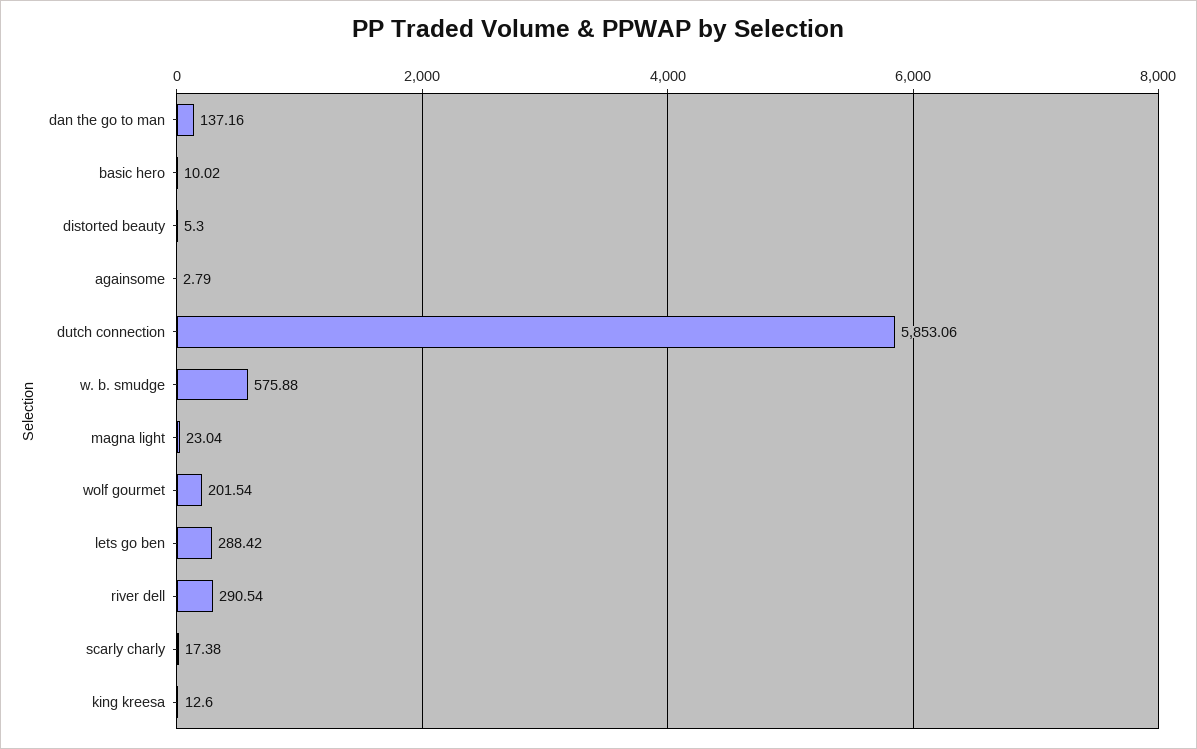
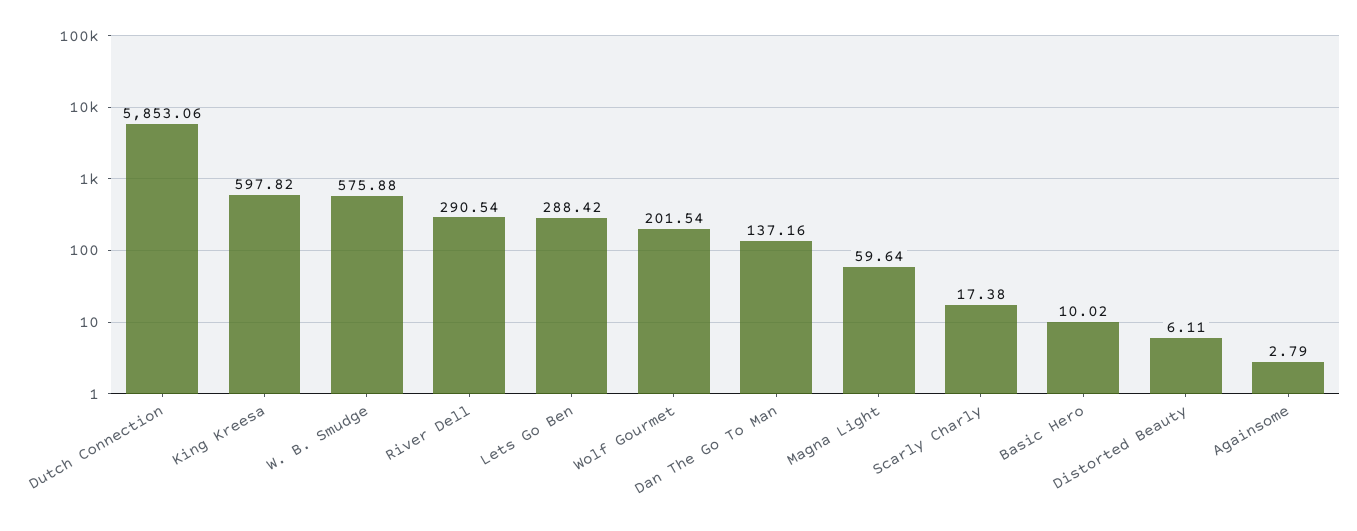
  {
    "dan the go to man": 137.16,
    "basic hero": 10.02,
-   "distorted beauty": 5.3,
+   "distorted beauty": 6.11,
    "againsome": 2.79,
    "dutch connection": 5853.06,
    "w. b. smudge": 575.88,
-   "magna light": 23.04,
+   "magna light": 59.64,
    "wolf gourmet": 201.54,
    "lets go ben": 288.42,
    "river dell": 290.54,
    "scarly charly": 17.38,
-   "king kreesa": 12.6
+   "king kreesa": 597.82
  }

